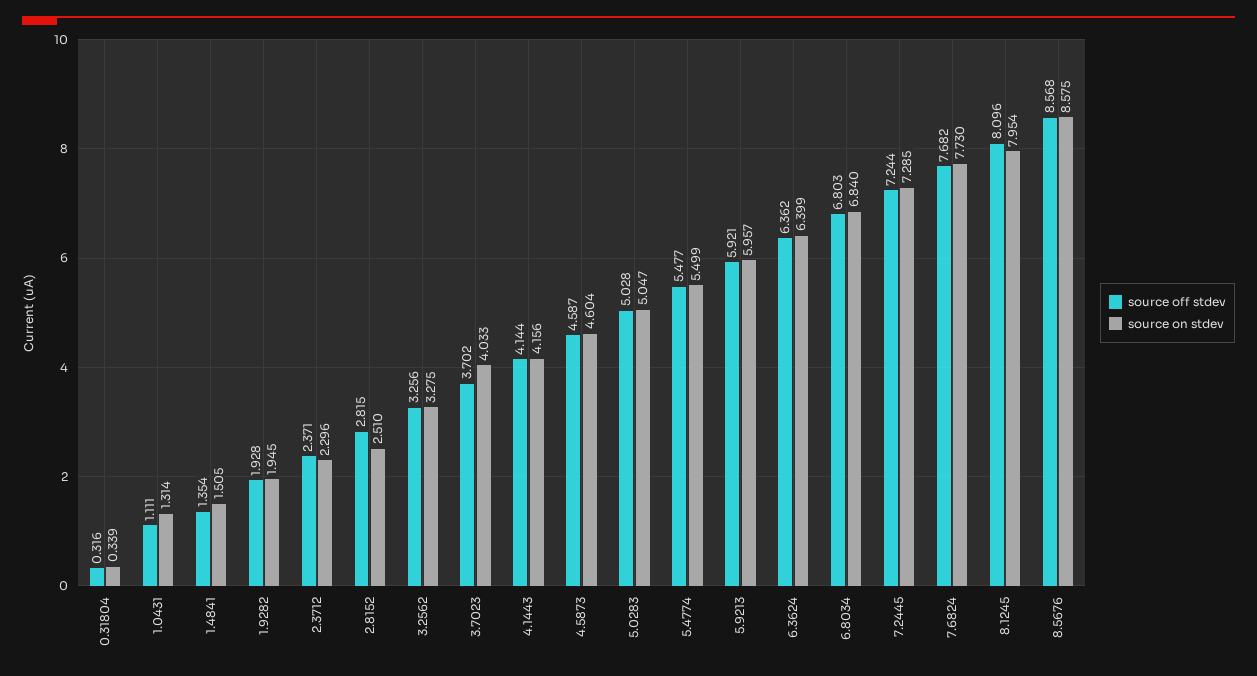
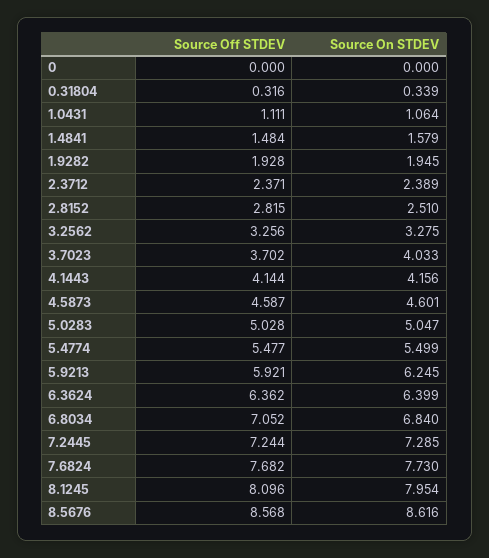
  {
    "source off stdev": {
      "0.31804": 0.316,
      "1.0431": 1.111,
-     "1.4841": 1.354,
+     "1.4841": 1.484,
      "1.9282": 1.928,
      "2.3712": 2.371,
      "2.8152": 2.815,
      "3.2562": 3.256,
      "3.7023": 3.702,
      "4.1443": 4.144,
      "4.5873": 4.587,
      "5.0283": 5.028,
      "5.4774": 5.477,
      "5.9213": 5.921,
      "6.3624": 6.362,
-     "6.8034": 6.803,
+     "6.8034": 7.052,
      "7.2445": 7.244,
      "7.6824": 7.682,
      "8.1245": 8.096,
-     "8.5676": 8.568
+     "8.5676": 8.568,
+     "0": 0
    },
    "source on stdev": {
      "0.31804": 0.339,
-     "1.0431": 1.314,
+     "1.0431": 1.064,
-     "1.4841": 1.505,
+     "1.4841": 1.579,
      "1.9282": 1.945,
-     "2.3712": 2.296,
+     "2.3712": 2.389,
      "2.8152": 2.51,
      "3.2562": 3.275,
      "3.7023": 4.033,
      "4.1443": 4.156,
-     "4.5873": 4.604,
+     "4.5873": 4.601,
      "5.0283": 5.047,
      "5.4774": 5.499,
-     "5.9213": 5.957,
+     "5.9213": 6.245,
      "6.3624": 6.399,
      "6.8034": 6.84,
      "7.2445": 7.285,
      "7.6824": 7.73,
      "8.1245": 7.954,
-     "8.5676": 8.575
+     "8.5676": 8.616,
+     "0": 0
    }
  }

